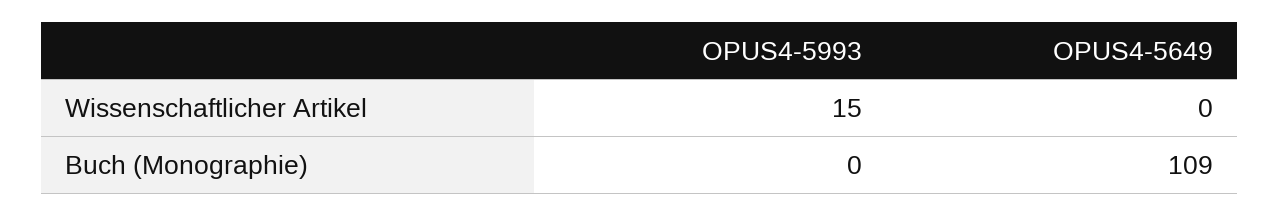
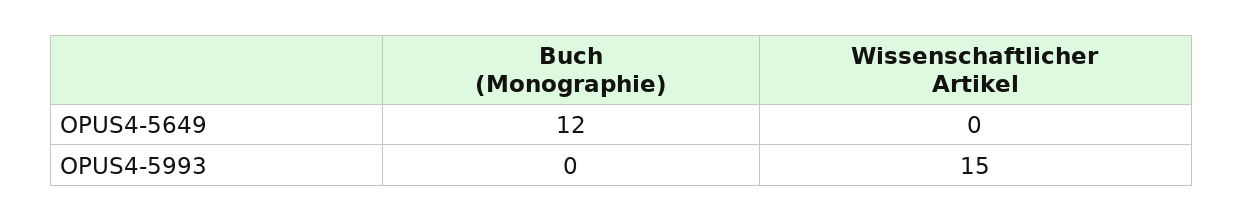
  {
    "OPUS4-5993": {
      "Wissenschaftlicher Artikel": 15,
      "Buch (Monographie)": 0
    },
    "OPUS4-5649": {
      "Wissenschaftlicher Artikel": 0,
-     "Buch (Monographie)": 109
+     "Buch (Monographie)": 12
    }
  }

